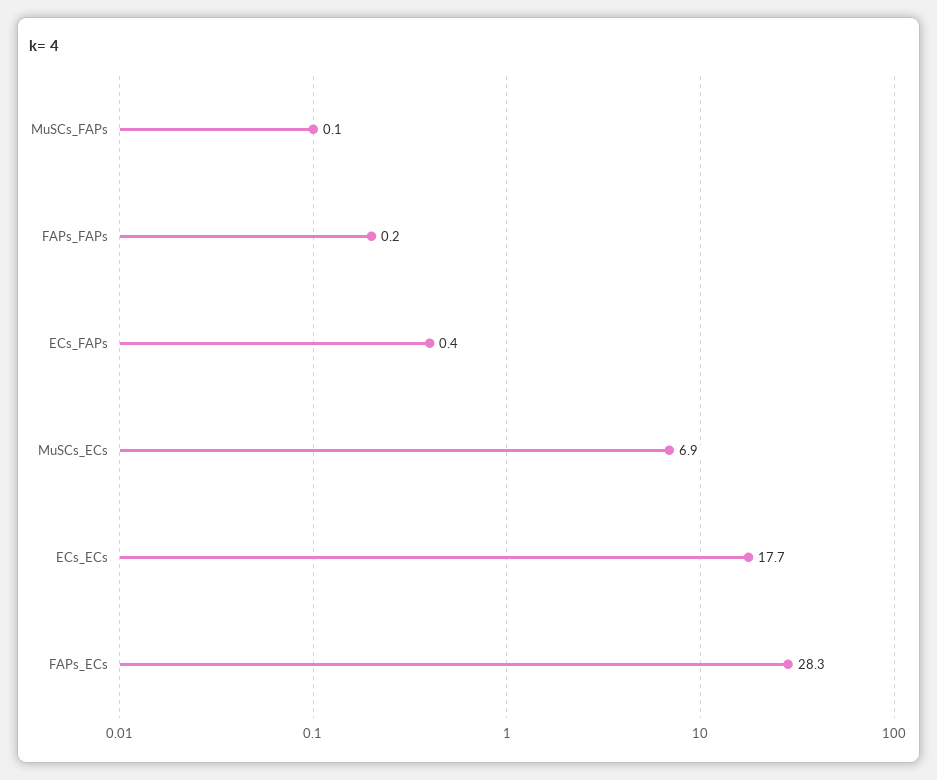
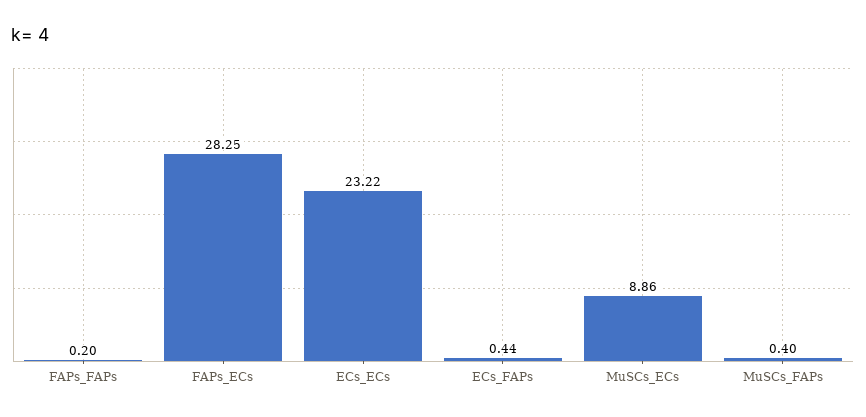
  {
-   "MuSCs_FAPs": 0.1,
+   "MuSCs_FAPs": 0.4,
    "FAPs_FAPs": 0.2,
    "ECs_FAPs": 0.44,
-   "MuSCs_ECs": 6.9,
+   "MuSCs_ECs": 8.86,
-   "ECs_ECs": 17.7,
+   "ECs_ECs": 23.22,
    "FAPs_ECs": 28.25
  }

